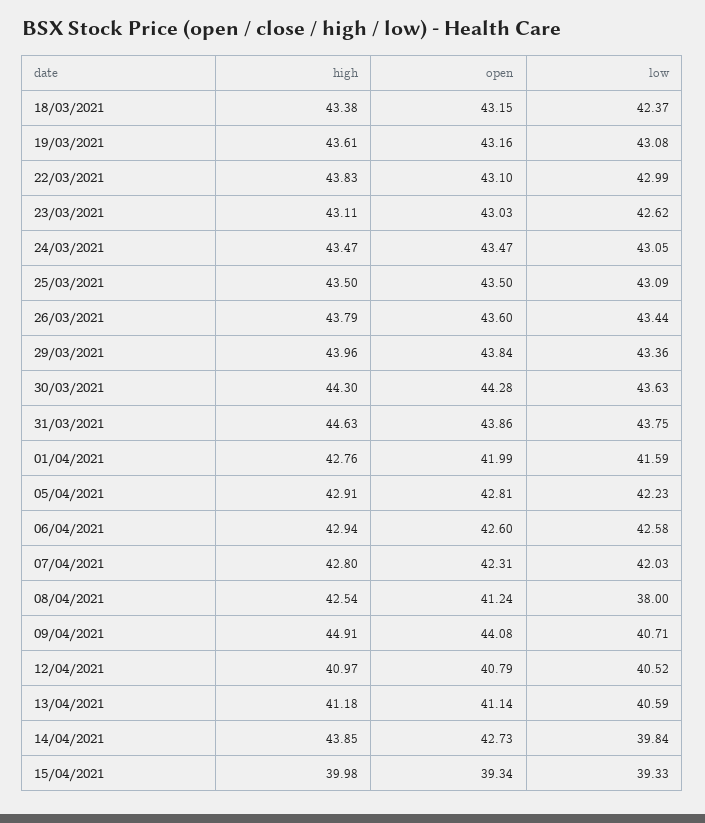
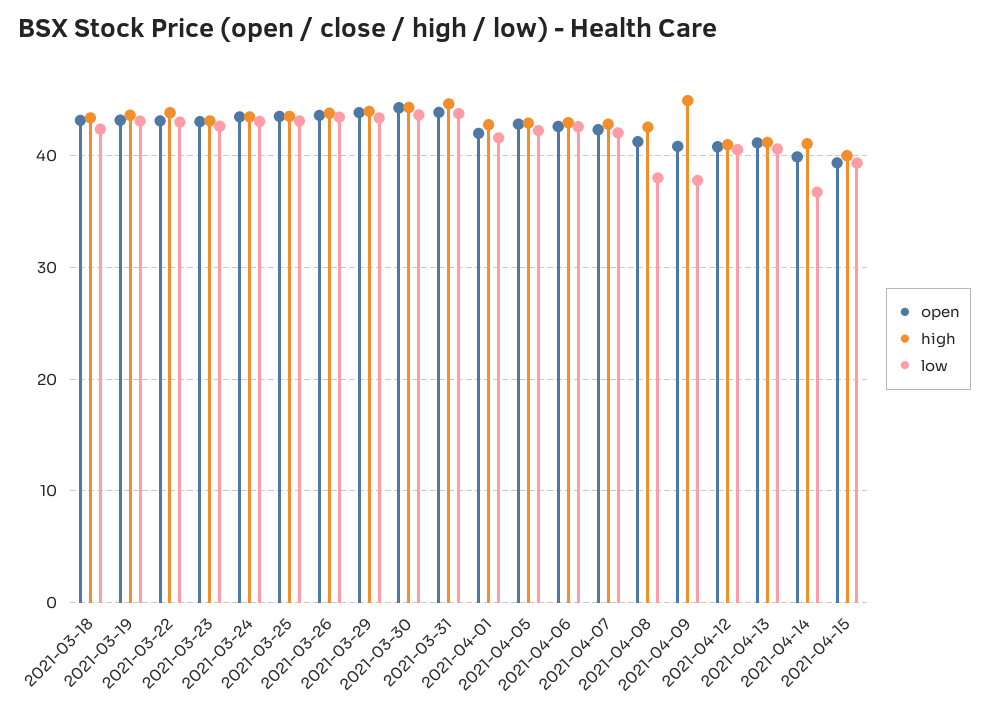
  {
    "high": {
      "18/03/2021": 43.38,
      "19/03/2021": 43.61,
      "22/03/2021": 43.83,
      "23/03/2021": 43.11,
      "24/03/2021": 43.47,
      "25/03/2021": 43.5,
      "26/03/2021": 43.79,
      "29/03/2021": 43.96,
      "30/03/2021": 44.3,
      "31/03/2021": 44.63,
      "01/04/2021": 42.76,
      "05/04/2021": 42.91,
      "06/04/2021": 42.94,
      "07/04/2021": 42.8,
      "08/04/2021": 42.54,
      "09/04/2021": 44.91,
      "12/04/2021": 40.97,
      "13/04/2021": 41.18,
-     "14/04/2021": 43.85,
+     "14/04/2021": 41,
      "15/04/2021": 39.98
    },
    "open": {
      "18/03/2021": 43.15,
      "19/03/2021": 43.16,
      "22/03/2021": 43.1,
      "23/03/2021": 43.03,
      "24/03/2021": 43.47,
      "25/03/2021": 43.5,
      "26/03/2021": 43.6,
      "29/03/2021": 43.84,
      "30/03/2021": 44.28,
      "31/03/2021": 43.86,
      "01/04/2021": 41.99,
      "05/04/2021": 42.81,
      "06/04/2021": 42.6,
      "07/04/2021": 42.31,
      "08/04/2021": 41.24,
-     "09/04/2021": 44.08,
+     "09/04/2021": 41,
      "12/04/2021": 40.79,
      "13/04/2021": 41.14,
-     "14/04/2021": 42.73,
+     "14/04/2021": 40,
      "15/04/2021": 39.34
    },
    "low": {
      "18/03/2021": 42.37,
      "19/03/2021": 43.08,
      "22/03/2021": 42.99,
      "23/03/2021": 42.62,
      "24/03/2021": 43.05,
      "25/03/2021": 43.09,
      "26/03/2021": 43.44,
      "29/03/2021": 43.36,
      "30/03/2021": 43.63,
      "31/03/2021": 43.75,
      "01/04/2021": 41.59,
      "05/04/2021": 42.23,
      "06/04/2021": 42.58,
      "07/04/2021": 42.03,
      "08/04/2021": 38,
-     "09/04/2021": 40.71,
+     "09/04/2021": 38,
      "12/04/2021": 40.52,
      "13/04/2021": 40.59,
-     "14/04/2021": 39.84,
+     "14/04/2021": 37,
      "15/04/2021": 39.33
    }
  }

